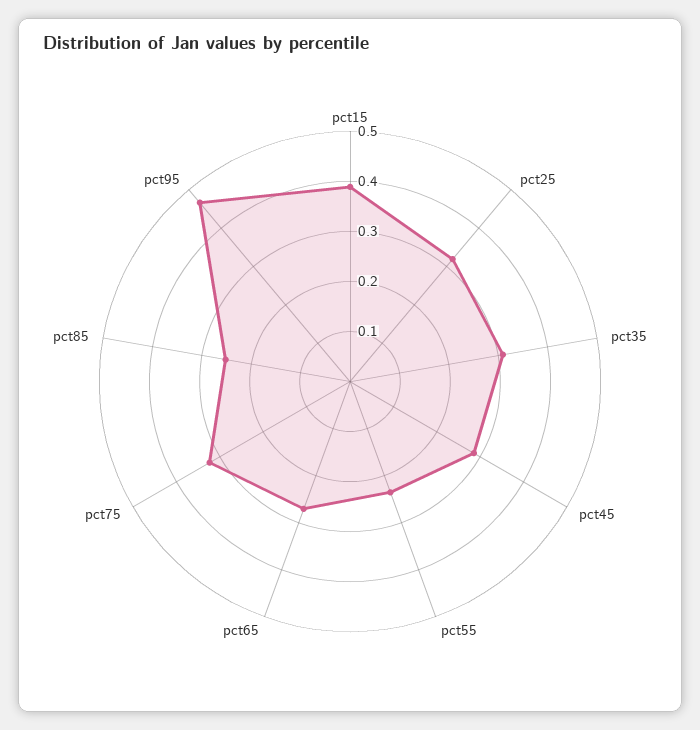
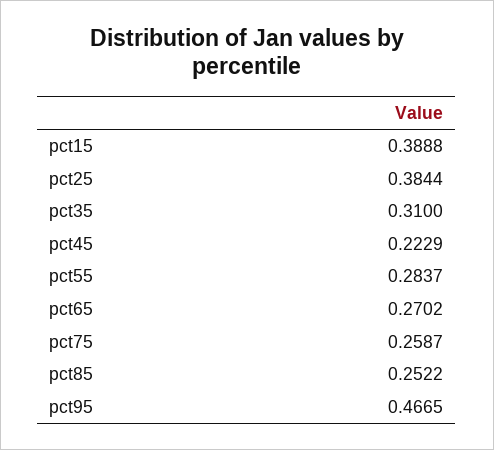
  {
    "pct15": 0.3888,
-   "pct25": 0.32,
+   "pct25": 0.3844,
    "pct35": 0.31,
-   "pct45": 0.28,
+   "pct45": 0.2229,
-   "pct55": 0.24,
+   "pct55": 0.2837,
    "pct65": 0.2702,
-   "pct75": 0.32,
+   "pct75": 0.2587,
    "pct85": 0.2522,
    "pct95": 0.4665
  }

